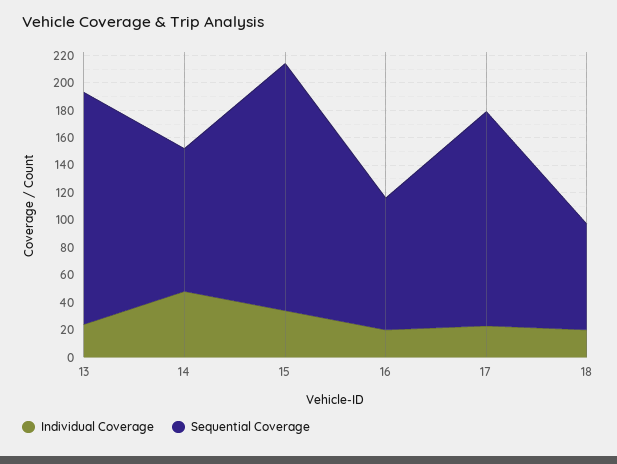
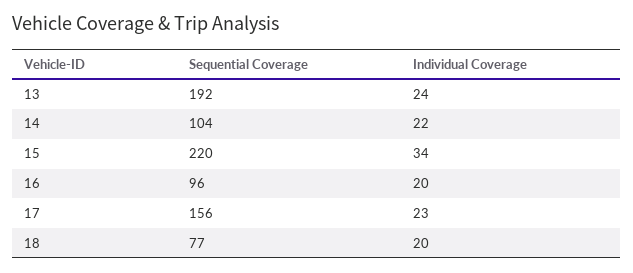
  {
    "Individual Coverage": {
      "13": 24,
-     "14": 50,
+     "14": 22,
      "15": 34,
      "16": 20,
      "17": 23,
      "18": 20
    },
    "Sequential Coverage": {
-     "13": 170,
+     "13": 192,
      "14": 104,
-     "15": 180,
+     "15": 220,
      "16": 96,
      "17": 156,
      "18": 77
    }
  }

